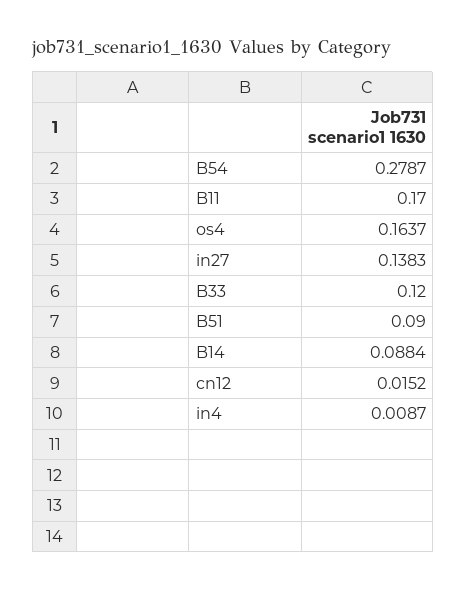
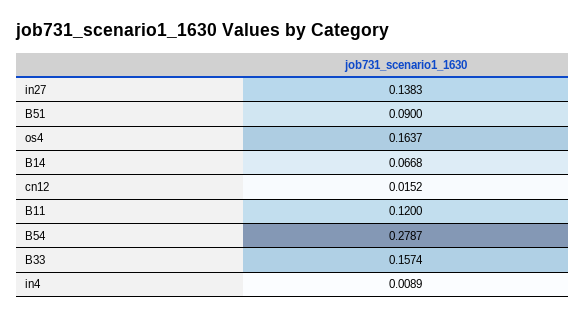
  {
    "B54": 0.2787,
-   "B11": 0.17,
+   "B11": 0.12,
    "os4": 0.1637,
    "in27": 0.1383,
-   "B33": 0.12,
+   "B33": 0.1574,
    "B51": 0.09,
-   "B14": 0.0884,
+   "B14": 0.0668,
    "cn12": 0.0152,
-   "in4": 0.0087
+   "in4": 0.0089
  }

